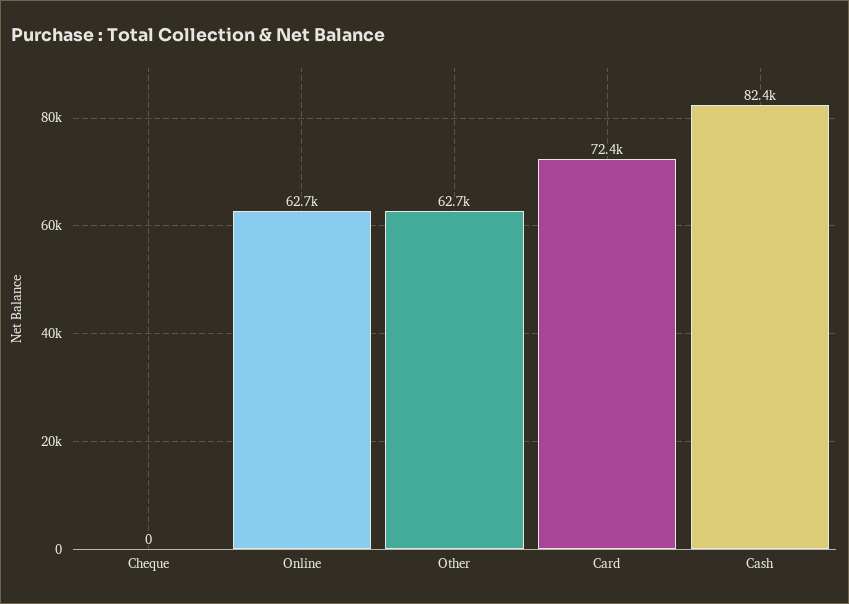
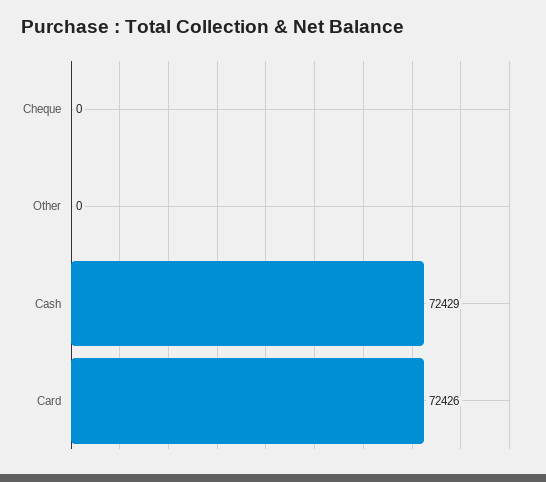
  {
    "Cheque": 0,
-   "Online": 62700,
-   "Other": 62700,
+   "Other": 0,
    "Card": 72426,
-   "Cash": 82400
+   "Cash": 72429
  }

